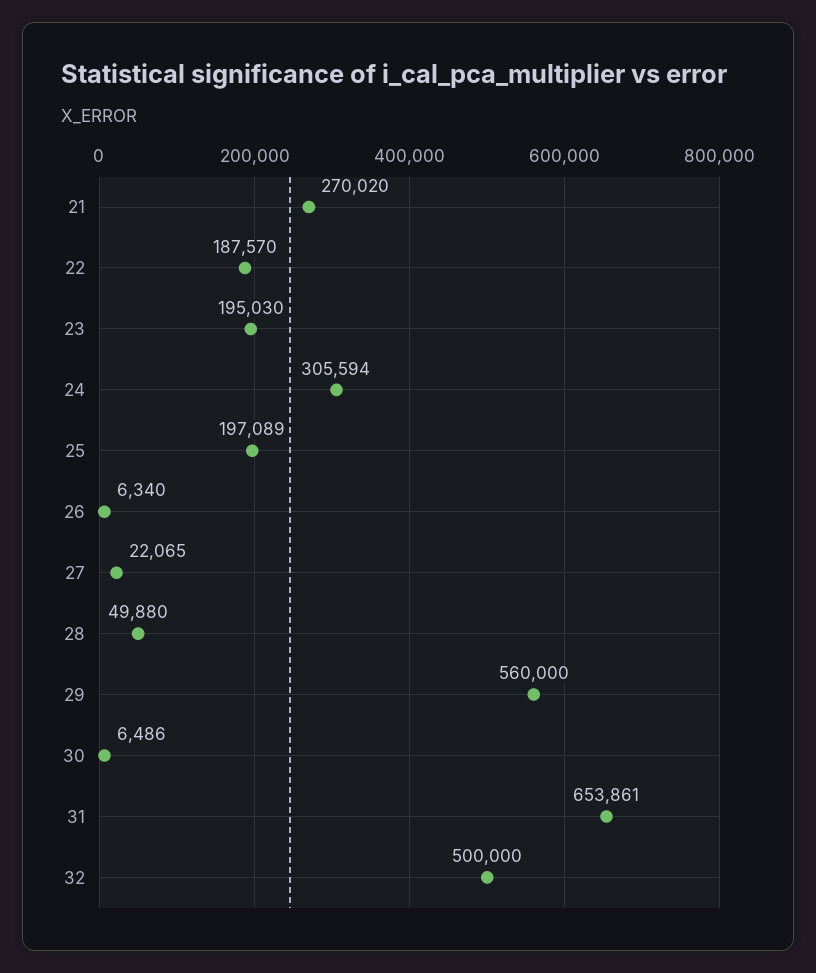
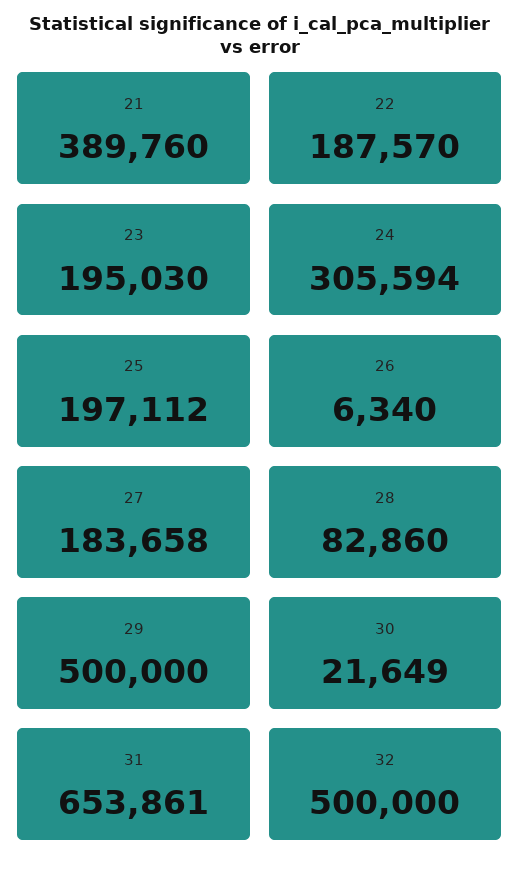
  {
-   "21": 270020,
+   "21": 389760,
    "22": 187570,
    "23": 195030,
    "24": 305594,
-   "25": 197089,
+   "25": 197112,
    "26": 6340,
-   "27": 22065,
+   "27": 183658,
-   "28": 49880,
+   "28": 82860,
-   "29": 560000,
+   "29": 500000,
-   "30": 6486,
+   "30": 21649,
    "31": 653861,
    "32": 500000
  }

